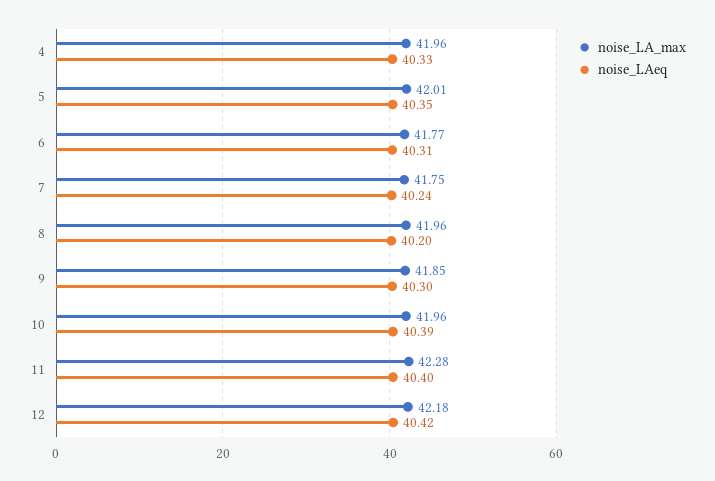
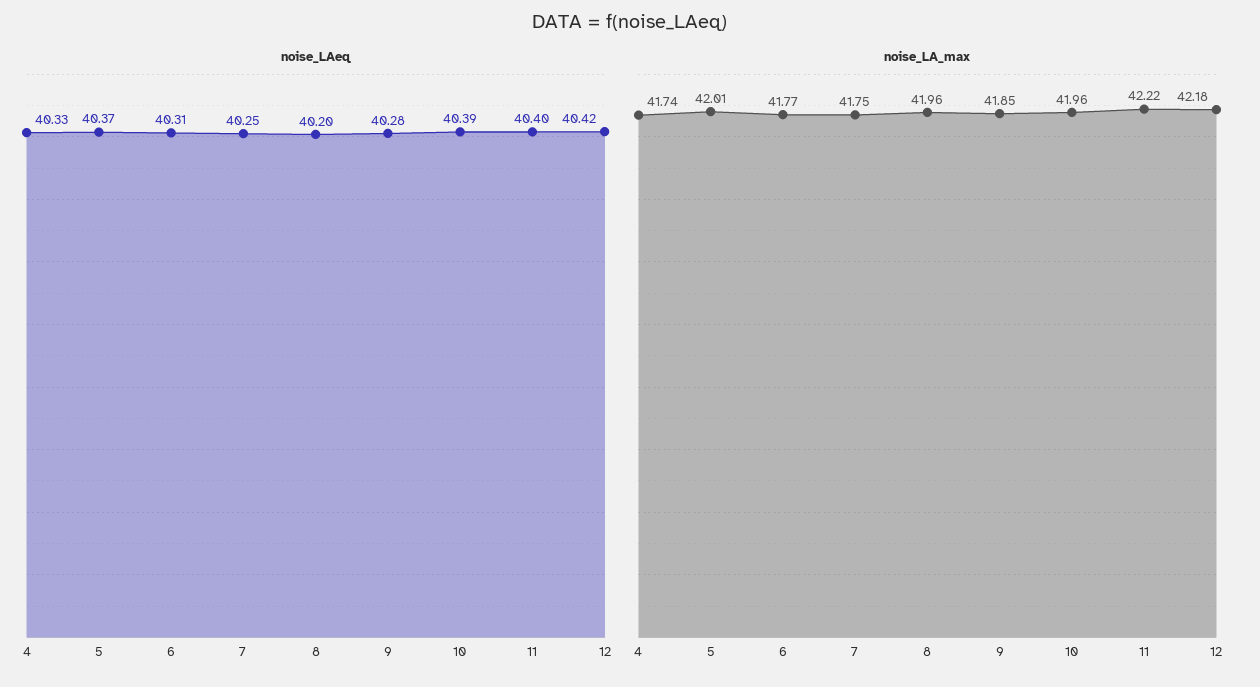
  {
    "noise_LA_max": {
-     "4": 41.96,
+     "4": 41.74,
      "5": 42.01,
      "6": 41.77,
      "7": 41.75,
      "8": 41.96,
      "9": 41.85,
      "10": 41.96,
-     "11": 42.28,
+     "11": 42.22,
      "12": 42.18
    },
    "noise_LAeq": {
      "4": 40.33,
-     "5": 40.35,
+     "5": 40.37,
      "6": 40.31,
-     "7": 40.24,
+     "7": 40.25,
      "8": 40.2,
-     "9": 40.3,
+     "9": 40.28,
      "10": 40.39,
      "11": 40.4,
      "12": 40.42
    }
  }

